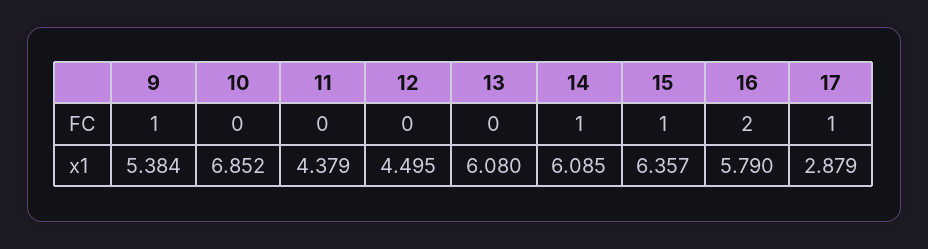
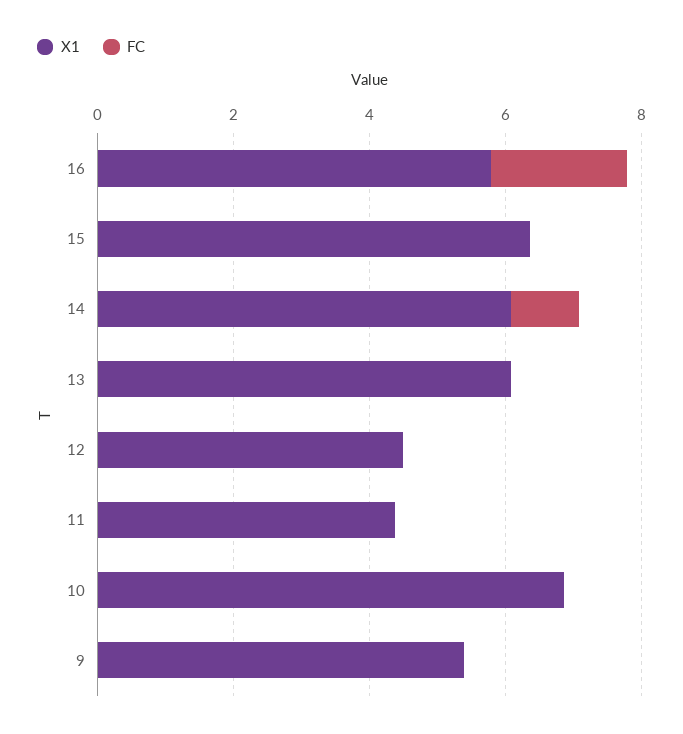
  {
    "FC": {
-     "9": 1,
+     "9": 0,
      "10": 0,
      "11": 0,
      "12": 0,
      "13": 0,
      "14": 1,
-     "15": 1,
+     "15": 0,
-     "16": 2,
+     "16": 2
-     "17": 1
    },
    "x1": {
      "9": 5.384,
      "10": 6.852,
      "11": 4.379,
      "12": 4.495,
      "13": 6.08,
      "14": 6.085,
      "15": 6.357,
-     "16": 5.79,
+     "16": 5.79
-     "17": 2.879
    }
  }

